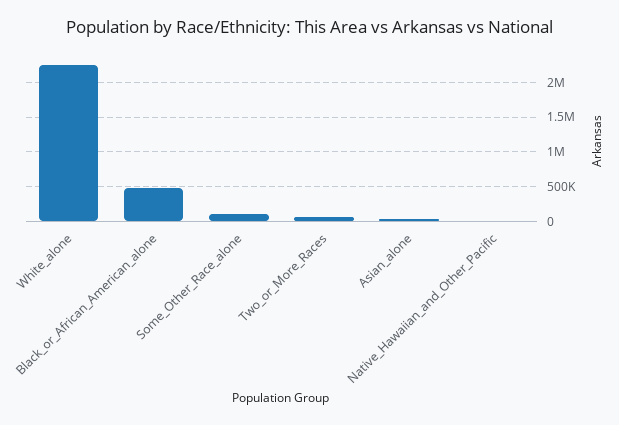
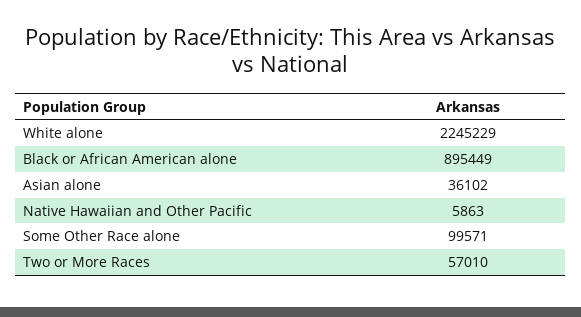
  {
    "White_alone": 2245229,
-   "Black_or_African_American_alone": 500000,
+   "Black_or_African_American_alone": 895449,
    "Some_Other_Race_alone": 99571,
    "Two_or_More_Races": 57010,
    "Asian_alone": 36102,
    "Native_Hawaiian_and_Other_Pacific": 5863
  }

